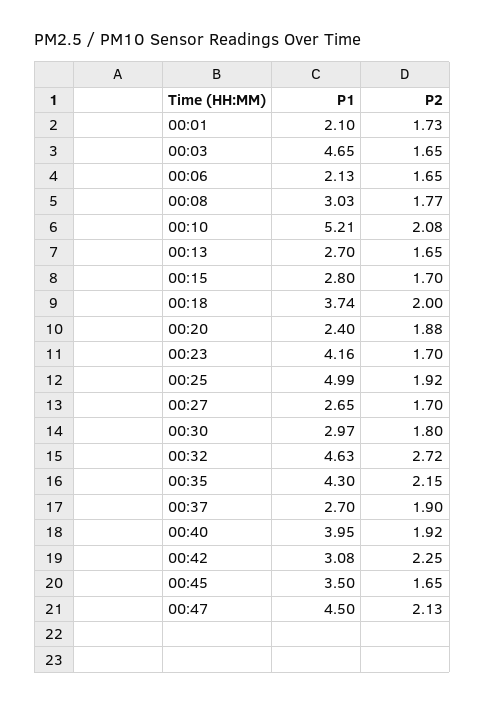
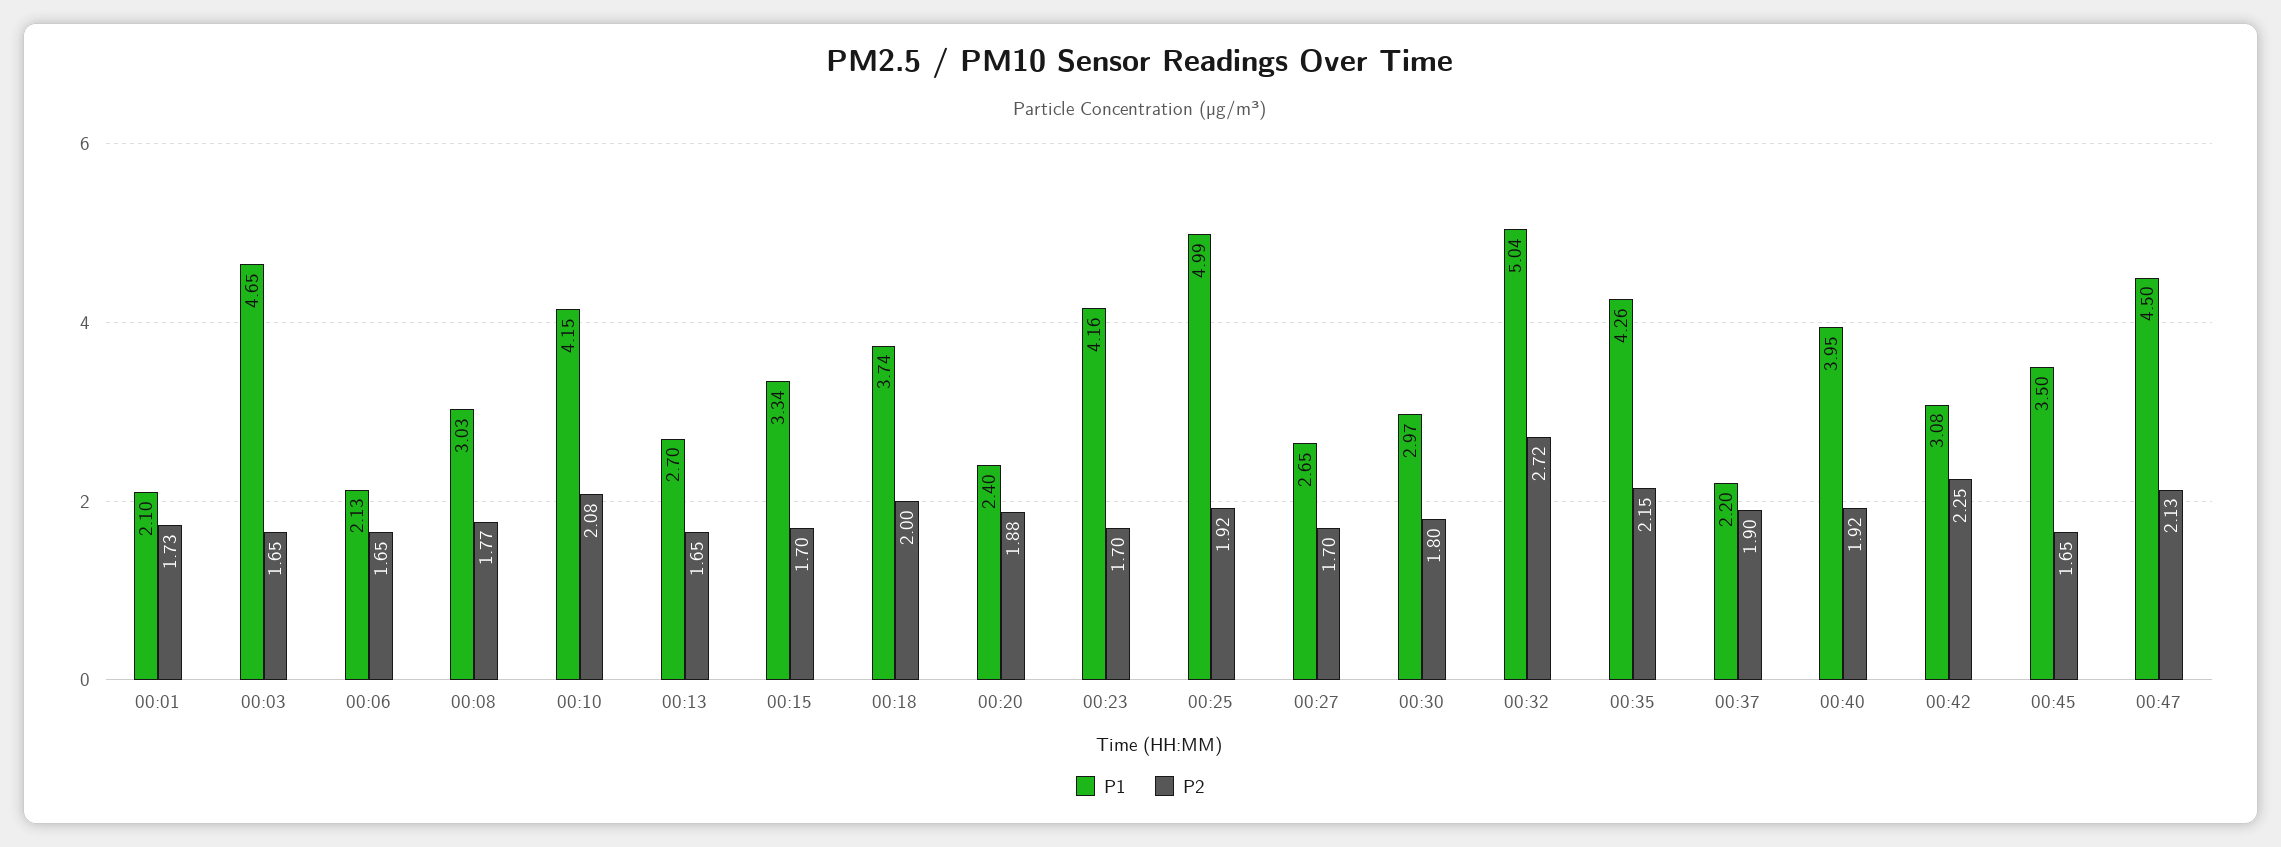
  {
    "P1": {
      "00:01": 2.1,
      "00:03": 4.65,
      "00:06": 2.13,
      "00:08": 3.03,
-     "00:10": 5.21,
+     "00:10": 4.15,
      "00:13": 2.7,
-     "00:15": 2.8,
+     "00:15": 3.34,
      "00:18": 3.74,
      "00:20": 2.4,
      "00:23": 4.16,
      "00:25": 4.99,
      "00:27": 2.65,
      "00:30": 2.97,
-     "00:32": 4.63,
+     "00:32": 5.04,
-     "00:35": 4.3,
+     "00:35": 4.26,
-     "00:37": 2.7,
+     "00:37": 2.2,
      "00:40": 3.95,
      "00:42": 3.08,
      "00:45": 3.5,
      "00:47": 4.5
    },
    "P2": {
      "00:01": 1.73,
      "00:03": 1.65,
      "00:06": 1.65,
      "00:08": 1.77,
      "00:10": 2.08,
      "00:13": 1.65,
      "00:15": 1.7,
      "00:18": 2,
      "00:20": 1.88,
      "00:23": 1.7,
      "00:25": 1.92,
      "00:27": 1.7,
      "00:30": 1.8,
      "00:32": 2.72,
      "00:35": 2.15,
      "00:37": 1.9,
      "00:40": 1.92,
      "00:42": 2.25,
      "00:45": 1.65,
      "00:47": 2.13
    }
  }

